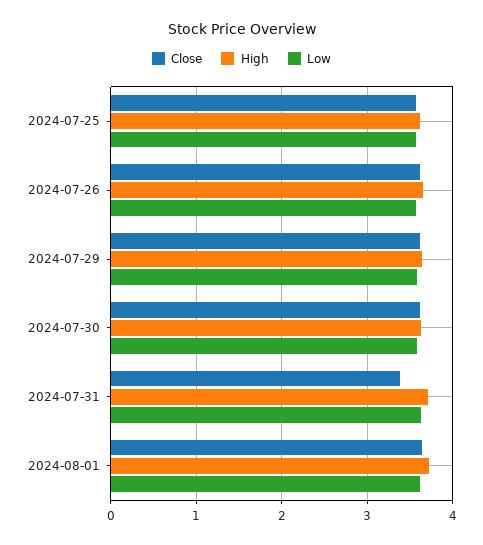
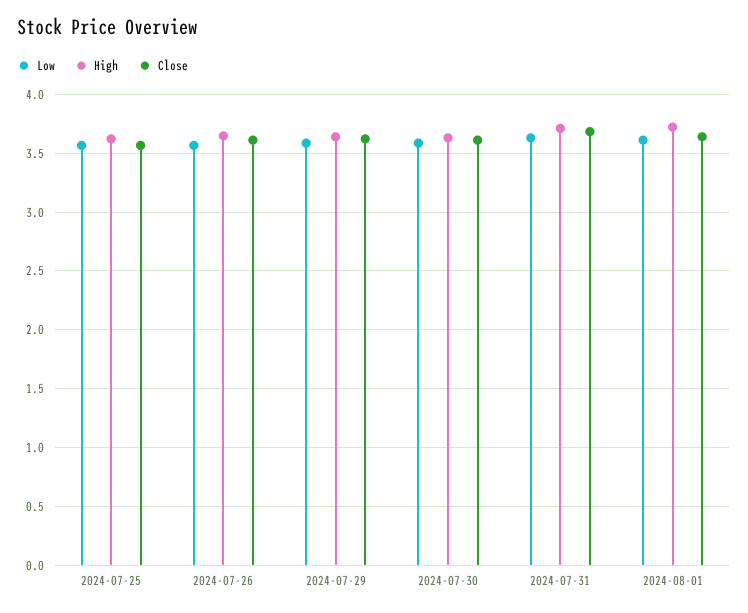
  {
    "Close": {
      "2024-07-25": 3.6,
      "2024-07-26": 3.6,
      "2024-07-29": 3.6,
      "2024-07-30": 3.6,
-     "2024-07-31": 3.4,
+     "2024-07-31": 3.7,
      "2024-08-01": 3.6
    },
    "High": {
      "2024-07-25": 3.6,
      "2024-07-26": 3.6,
      "2024-07-29": 3.6,
      "2024-07-30": 3.6,
      "2024-07-31": 3.7,
      "2024-08-01": 3.7
    },
    "Low": {
      "2024-07-25": 3.6,
      "2024-07-26": 3.6,
      "2024-07-29": 3.6,
      "2024-07-30": 3.6,
      "2024-07-31": 3.6,
      "2024-08-01": 3.6
    }
  }

